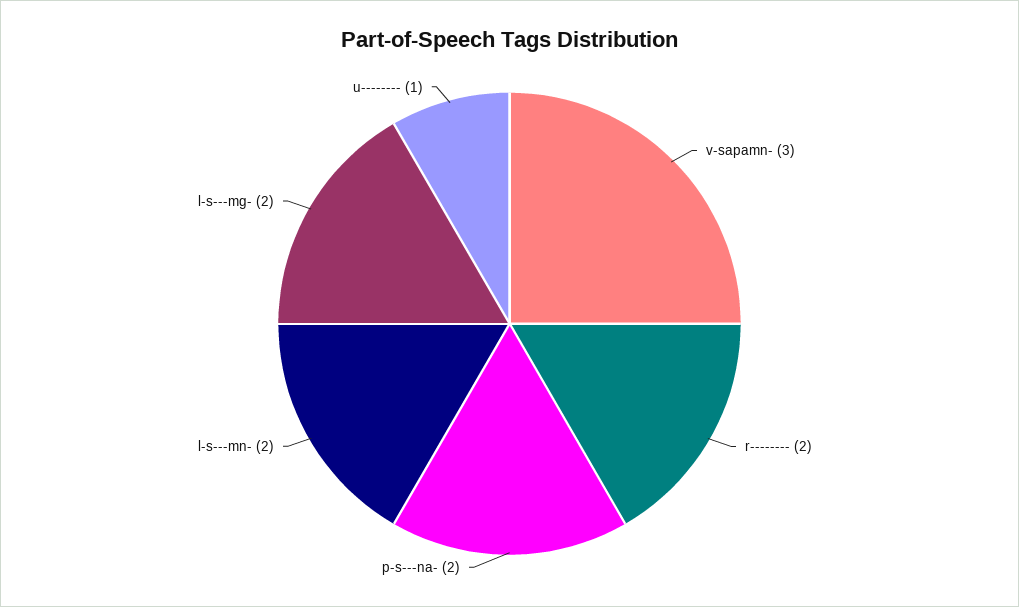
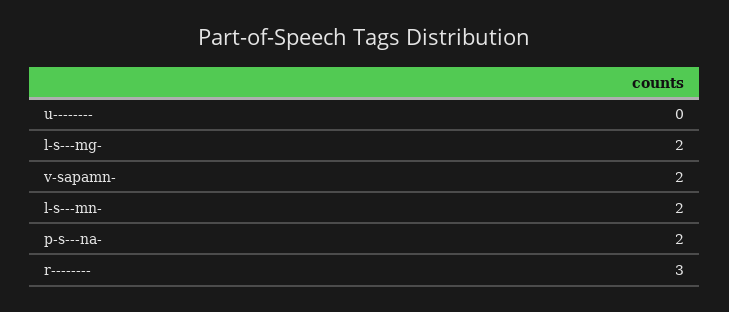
  {
-   "v-sapamn-": 3,
+   "v-sapamn-": 2,
-   "r--------": 2,
+   "r--------": 3,
    "p-s---na-": 2,
    "l-s---mn-": 2,
    "l-s---mg-": 2,
-   "u--------": 1
+   "u--------": 0
  }

